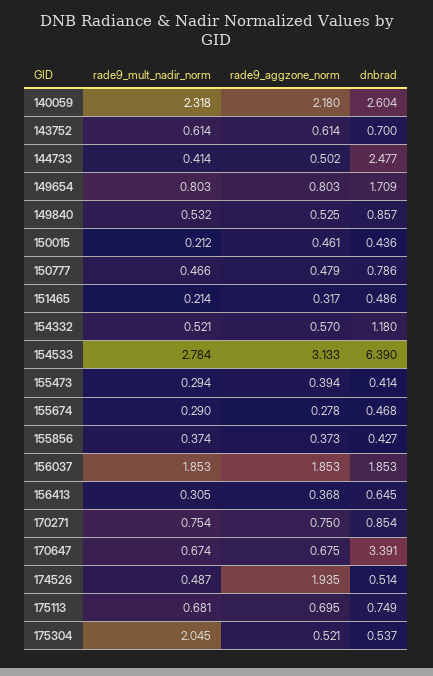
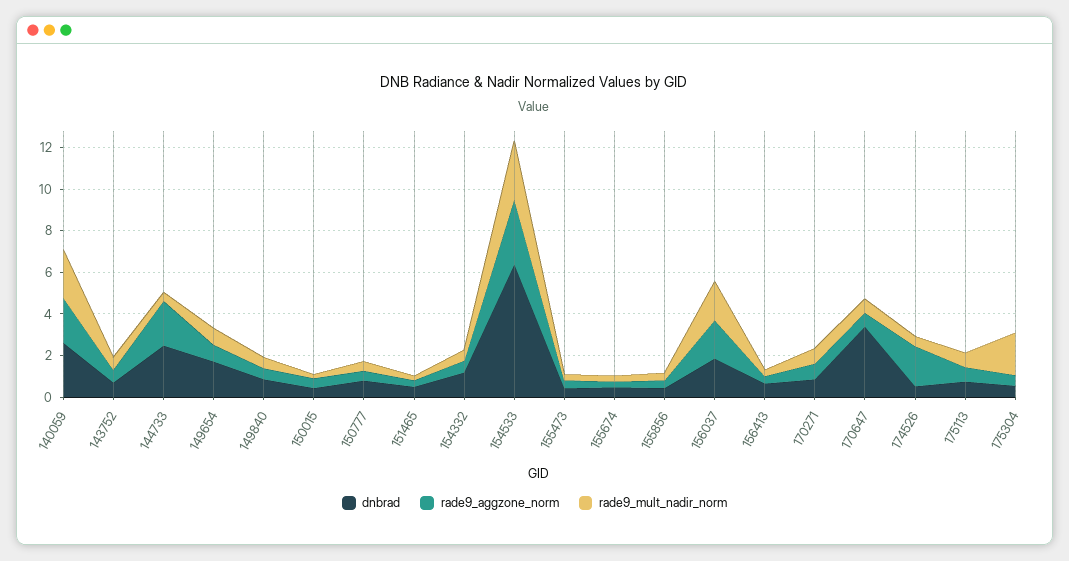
  {
    "rade9_mult_nadir_norm": {
      "140059": 2.318,
      "143752": 0.614,
      "144733": 0.414,
      "149654": 0.803,
      "149840": 0.532,
      "150015": 0.212,
      "150777": 0.466,
      "151465": 0.214,
      "154332": 0.521,
      "154533": 2.784,
      "155473": 0.294,
      "155674": 0.29,
      "155856": 0.374,
      "156037": 1.853,
      "156413": 0.305,
      "170271": 0.754,
      "170647": 0.674,
      "174526": 0.487,
      "175113": 0.681,
      "175304": 2.045
    },
    "rade9_aggzone_norm": {
      "140059": 2.18,
      "143752": 0.614,
-     "144733": 0.502,
+     "144733": 2,
      "149654": 0.803,
      "149840": 0.525,
      "150015": 0.461,
      "150777": 0.479,
      "151465": 0.317,
      "154332": 0.57,
      "154533": 3.133,
      "155473": 0.394,
      "155674": 0.278,
      "155856": 0.373,
      "156037": 1.853,
      "156413": 0.368,
      "170271": 0.75,
      "170647": 0.675,
      "174526": 1.935,
      "175113": 0.695,
      "175304": 0.521
    },
    "dnbrad": {
      "140059": 2.604,
      "143752": 0.7,
      "144733": 2.477,
      "149654": 1.709,
      "149840": 0.857,
      "150015": 0.436,
      "150777": 0.786,
      "151465": 0.486,
      "154332": 1.18,
      "154533": 6.39,
      "155473": 0.414,
      "155674": 0.468,
      "155856": 0.427,
      "156037": 1.853,
      "156413": 0.645,
      "170271": 0.854,
      "170647": 3.391,
      "174526": 0.514,
      "175113": 0.749,
      "175304": 0.537
    }
  }

